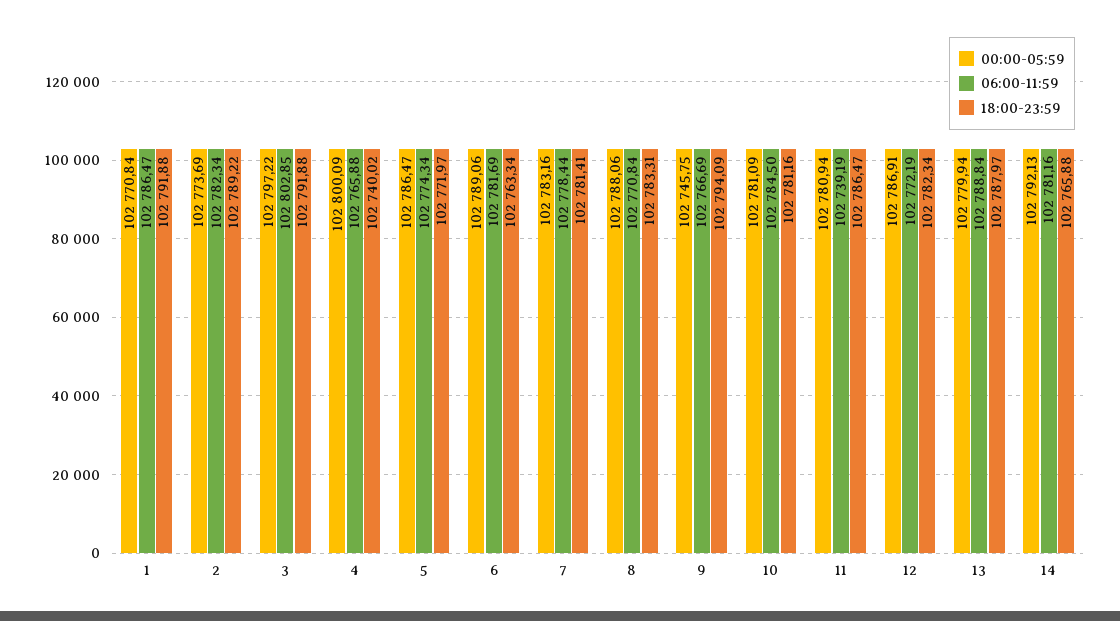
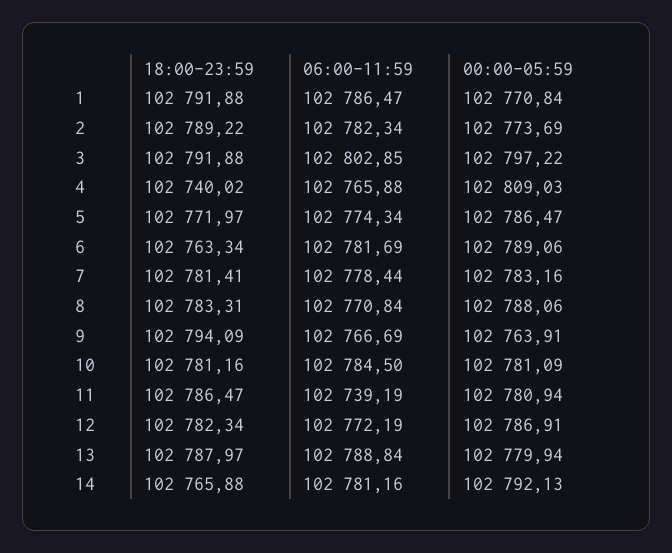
  {
    "00:00-05:59": {
      "1": 102770.84,
      "2": 102773.69,
      "3": 102797.22,
-     "4": 102800.09,
+     "4": 102809.03,
      "5": 102786.47,
      "6": 102789.06,
      "7": 102783.16,
      "8": 102788.06,
-     "9": 102745.75,
+     "9": 102763.91,
      "10": 102781.09,
      "11": 102780.94,
      "12": 102786.91,
      "13": 102779.94,
      "14": 102792.13
    },
    "06:00-11:59": {
      "1": 102786.47,
      "2": 102782.34,
      "3": 102802.85,
      "4": 102765.88,
      "5": 102774.34,
      "6": 102781.69,
      "7": 102778.44,
      "8": 102770.84,
      "9": 102766.69,
      "10": 102784.5,
      "11": 102739.19,
      "12": 102772.19,
      "13": 102788.84,
      "14": 102781.16
    },
    "18:00-23:59": {
      "1": 102791.88,
      "2": 102789.22,
      "3": 102791.88,
      "4": 102740.02,
      "5": 102771.97,
      "6": 102763.34,
      "7": 102781.41,
      "8": 102783.31,
      "9": 102794.09,
      "10": 102781.16,
      "11": 102786.47,
      "12": 102782.34,
      "13": 102787.97,
      "14": 102765.88
    }
  }

